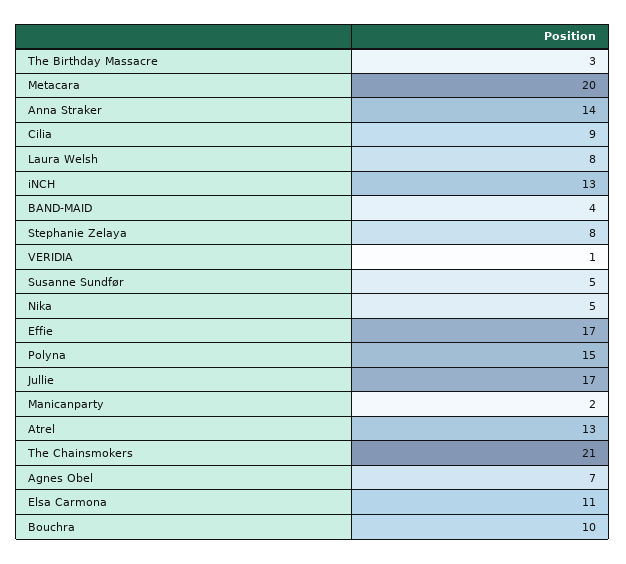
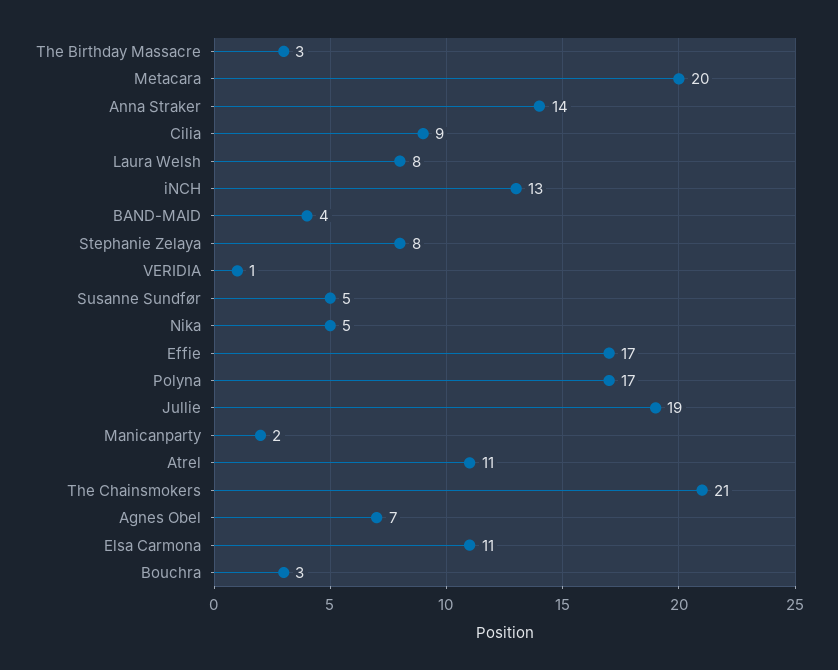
  {
    "The Birthday Massacre": 3,
    "Metacara": 20,
    "Anna Straker": 14,
    "Cilia": 9,
    "Laura Welsh": 8,
    "iNCH": 13,
    "BAND-MAID": 4,
    "Stephanie Zelaya": 8,
    "VERIDIA": 1,
    "Susanne Sundfør": 5,
    "Nika": 5,
    "Effie": 17,
-   "Polyna": 15,
+   "Polyna": 17,
-   "Jullie": 17,
+   "Jullie": 19,
    "Manicanparty": 2,
-   "Atrel": 13,
+   "Atrel": 11,
    "The Chainsmokers": 21,
    "Agnes Obel": 7,
    "Elsa Carmona": 11,
-   "Bouchra": 10
+   "Bouchra": 3
  }

